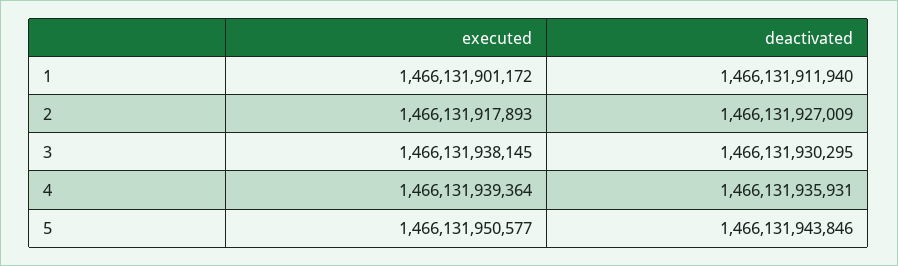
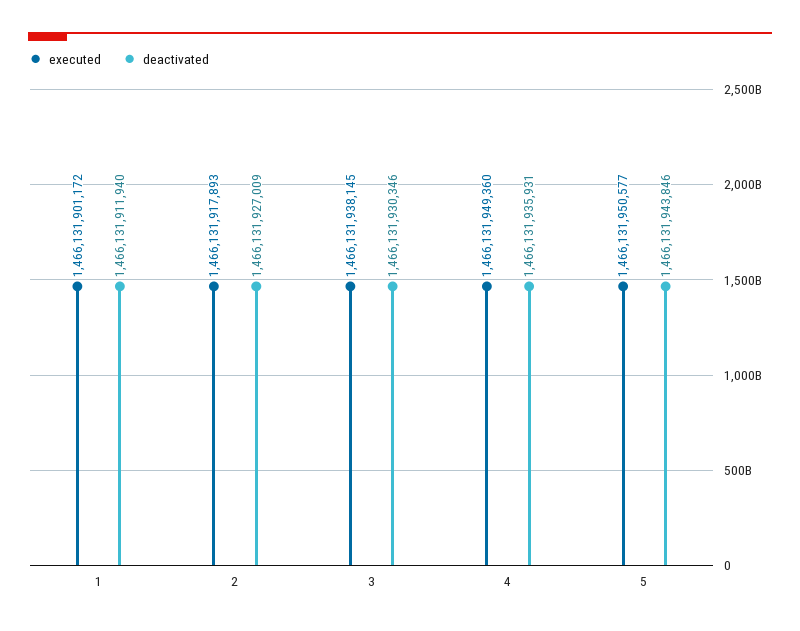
  {
    "executed": {
      "1": 1466131901172,
      "2": 1466131917893,
      "3": 1466131938145,
-     "4": 1466131939364,
+     "4": 1466131949360,
      "5": 1466131950577
    },
    "deactivated": {
      "1": 1466131911940,
      "2": 1466131927009,
-     "3": 1466131930295,
+     "3": 1466131930346,
      "4": 1466131935931,
      "5": 1466131943846
    }
  }

